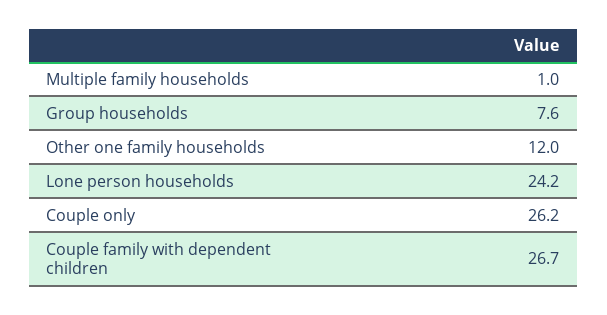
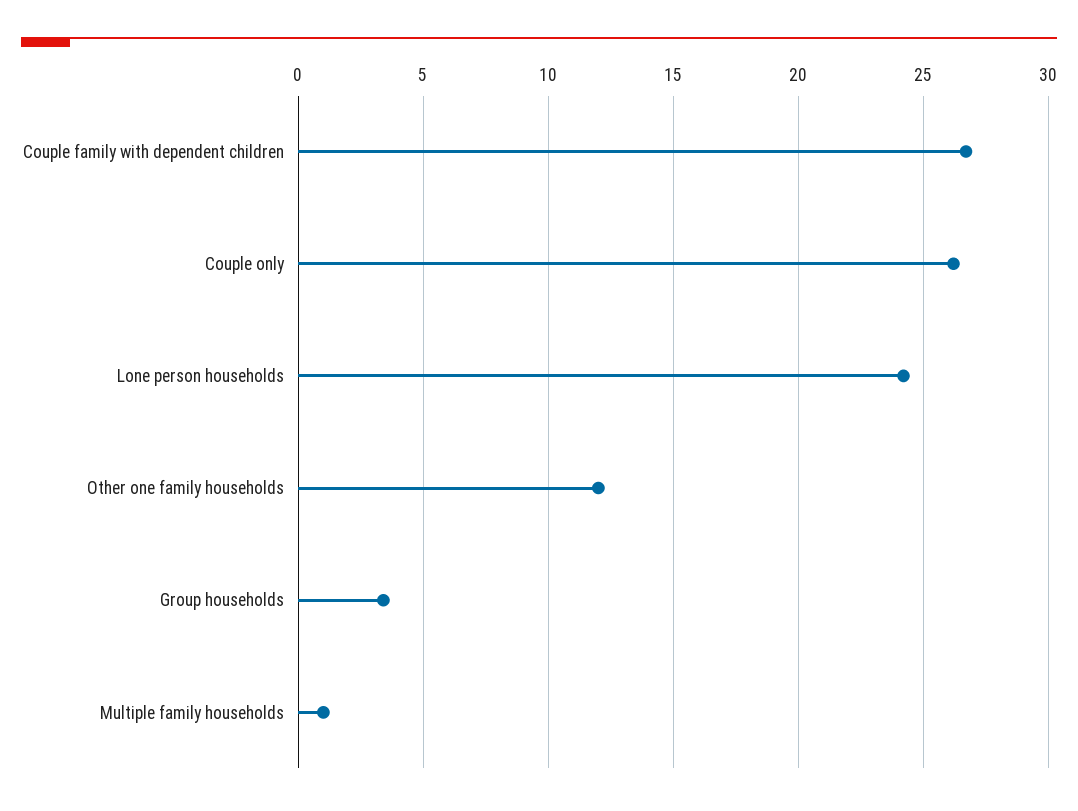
  {
    "Multiple family households": 1,
-   "Group households": 7.6,
+   "Group households": 3.5,
    "Other one family households": 12,
    "Lone person households": 24.2,
    "Couple only": 26.2,
    "Couple family with dependent children": 26.7
  }

